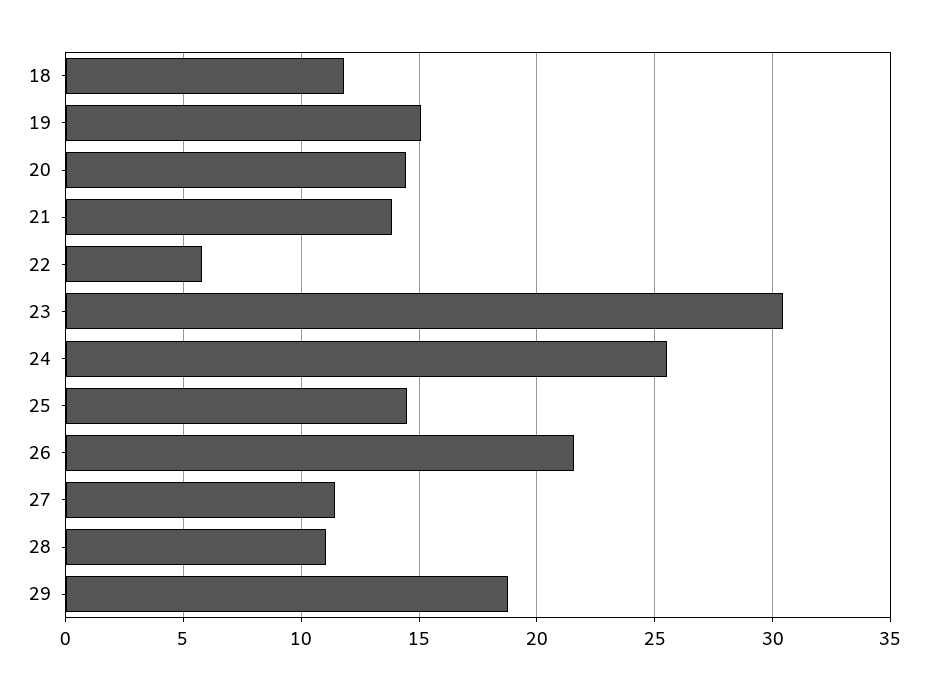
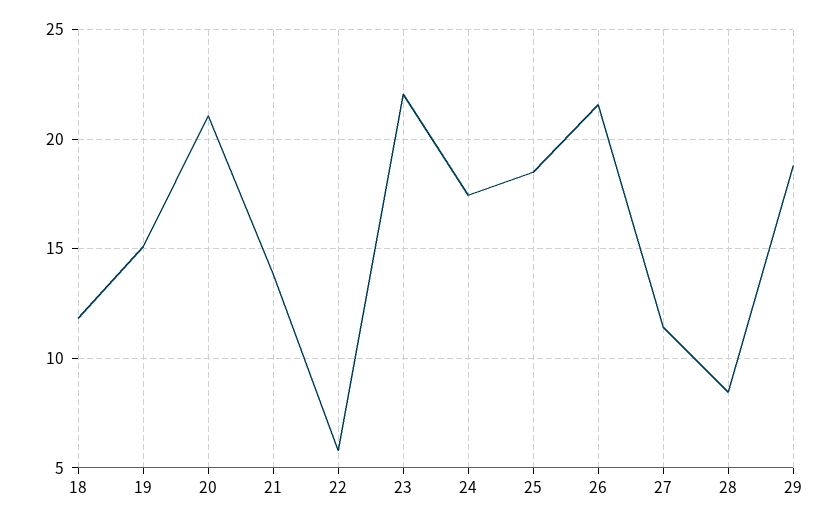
  {
    "18": 12,
    "19": 15,
-   "20": 14.5,
+   "20": 21,
    "21": 14,
    "22": 6,
-   "23": 30.5,
+   "23": 22,
-   "24": 25.5,
+   "24": 17.5,
-   "25": 14.5,
+   "25": 18.5,
    "26": 21.5,
    "27": 11.5,
-   "28": 11,
+   "28": 8.5,
    "29": 19
  }

